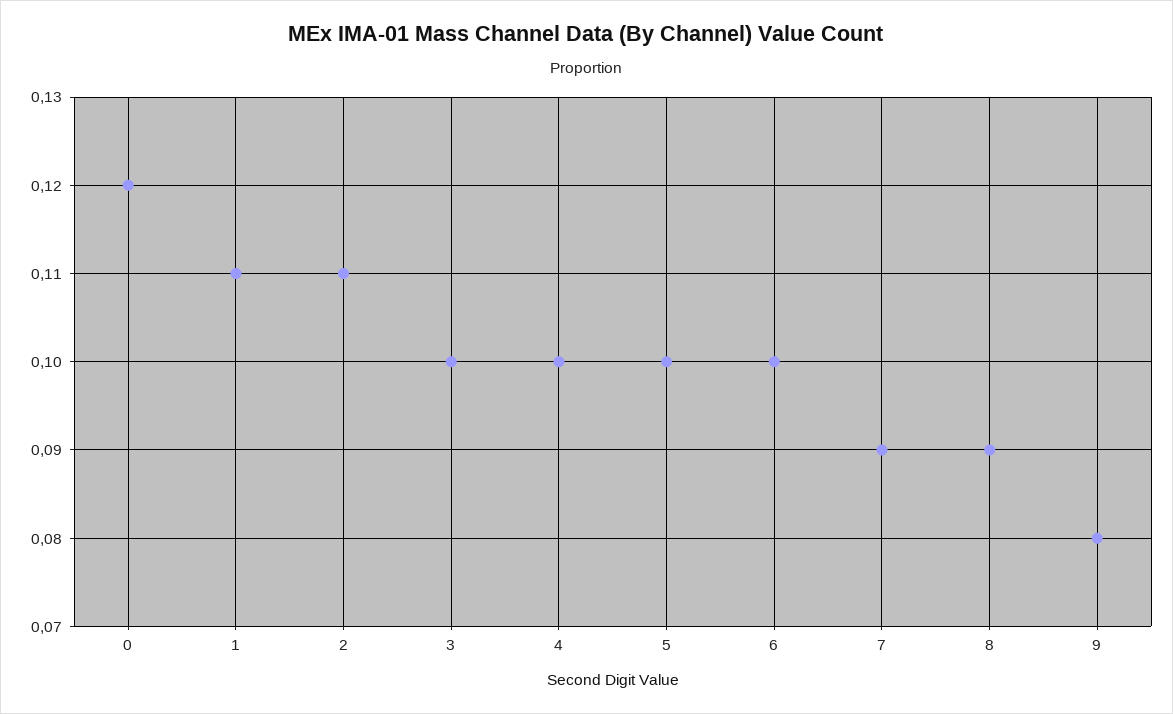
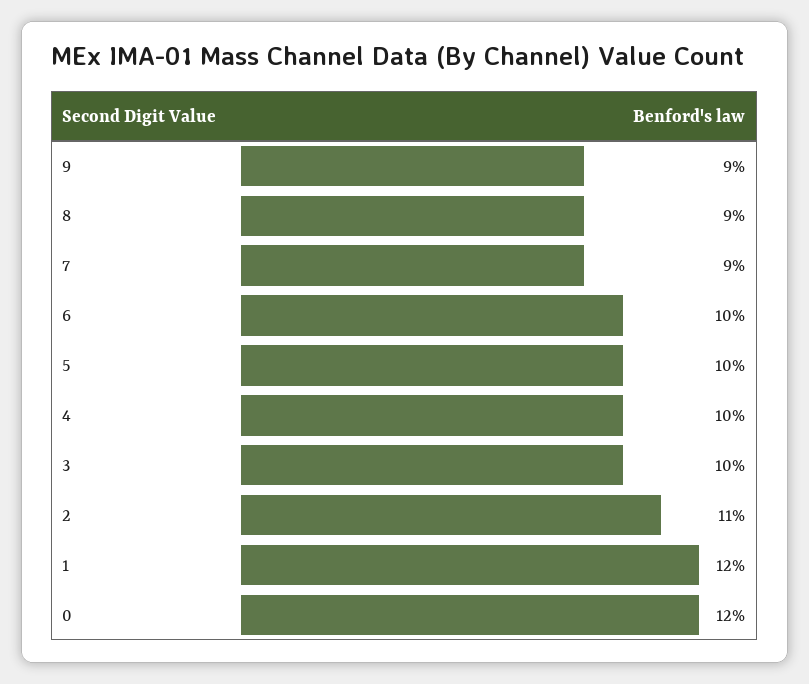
  {
    "0": 0.12,
-   "1": 0.11,
+   "1": 0.12,
    "2": 0.11,
    "3": 0.1,
    "4": 0.1,
    "5": 0.1,
    "6": 0.1,
    "7": 0.09,
    "8": 0.09,
-   "9": 0.08
+   "9": 0.09
  }

